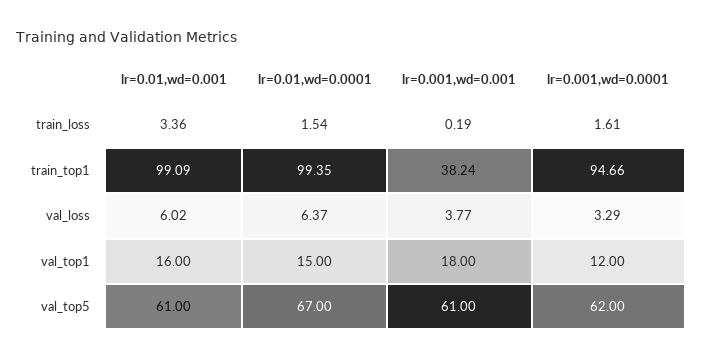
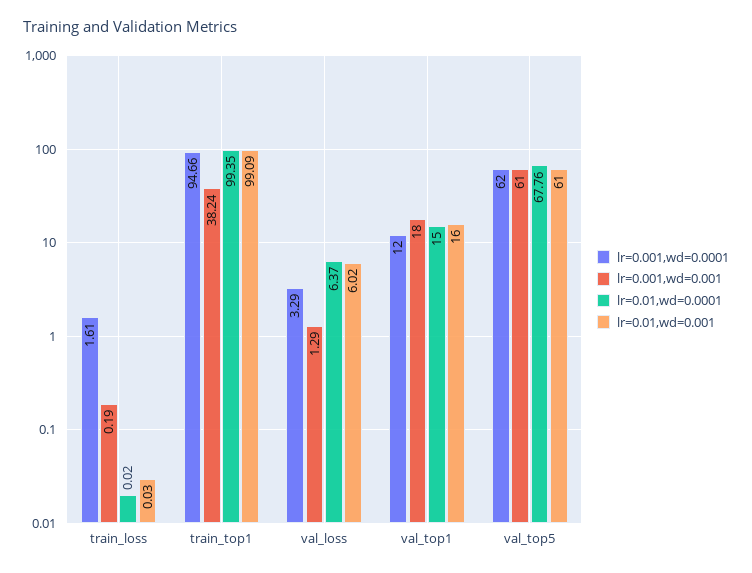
  {
    "lr=0.01,wd=0.001": {
-     "train_loss": 3.36,
+     "train_loss": 0.03,
      "train_top1": 99.09,
      "val_loss": 6.02,
      "val_top1": 16,
      "val_top5": 61
    },
    "lr=0.01,wd=0.0001": {
-     "train_loss": 1.54,
+     "train_loss": 0.02,
      "train_top1": 99.35,
      "val_loss": 6.37,
      "val_top1": 15,
-     "val_top5": 67
+     "val_top5": 67.76
    },
    "lr=0.001,wd=0.001": {
      "train_loss": 0.19,
      "train_top1": 38.24,
-     "val_loss": 3.77,
+     "val_loss": 1.29,
      "val_top1": 18,
      "val_top5": 61
    },
    "lr=0.001,wd=0.0001": {
      "train_loss": 1.61,
      "train_top1": 94.66,
      "val_loss": 3.29,
      "val_top1": 12,
      "val_top5": 62
    }
  }

